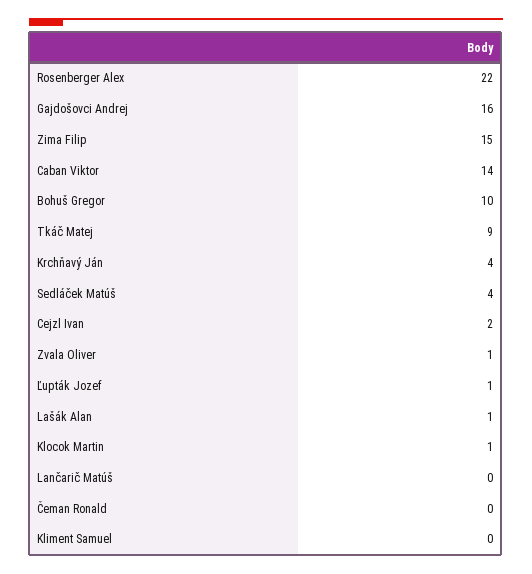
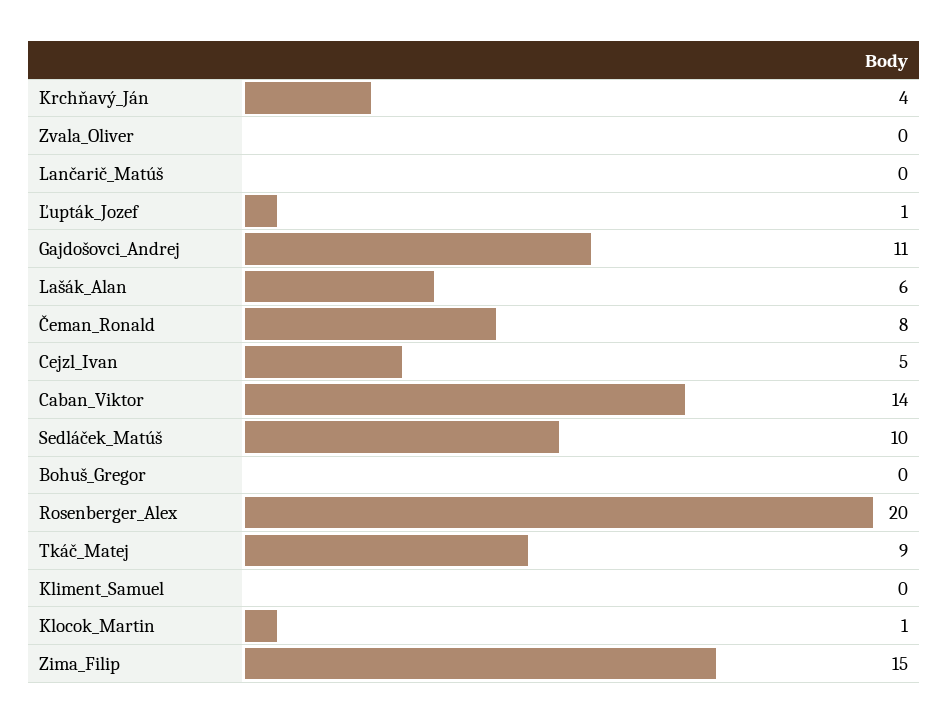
  {
-   "Rosenberger Alex": 22,
+   "Rosenberger Alex": 20,
-   "Gajdošovci Andrej": 16,
+   "Gajdošovci Andrej": 11,
    "Zima Filip": 15,
    "Caban Viktor": 14,
-   "Bohuš Gregor": 10,
+   "Bohuš Gregor": 0,
    "Tkáč Matej": 9,
    "Krchňavý Ján": 4,
-   "Sedláček Matúš": 4,
+   "Sedláček Matúš": 10,
-   "Cejzl Ivan": 2,
+   "Cejzl Ivan": 5,
-   "Zvala Oliver": 1,
+   "Zvala Oliver": 0,
    "Ľupták Jozef": 1,
-   "Lašák Alan": 1,
+   "Lašák Alan": 6,
    "Klocok Martin": 1,
    "Lančarič Matúš": 0,
-   "Čeman Ronald": 0,
+   "Čeman Ronald": 8,
    "Kliment Samuel": 0
  }

